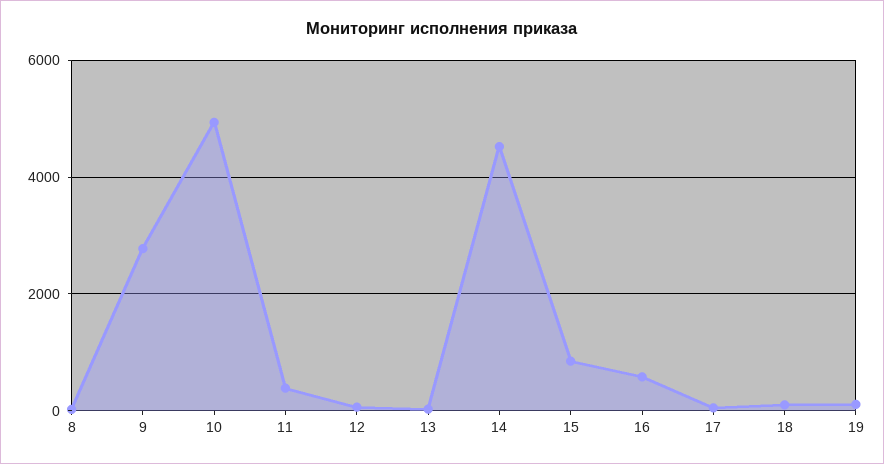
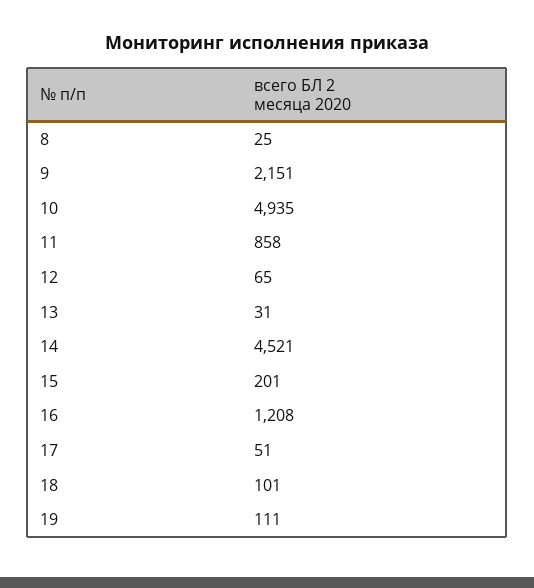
  {
    "8": 25,
-   "9": 2800,
+   "9": 2151,
    "10": 4935,
-   "11": 400,
+   "11": 858,
    "12": 65,
    "13": 31,
    "14": 4521,
-   "15": 800,
+   "15": 201,
-   "16": 600,
+   "16": 1208,
    "17": 51,
    "18": 101,
    "19": 111
  }

